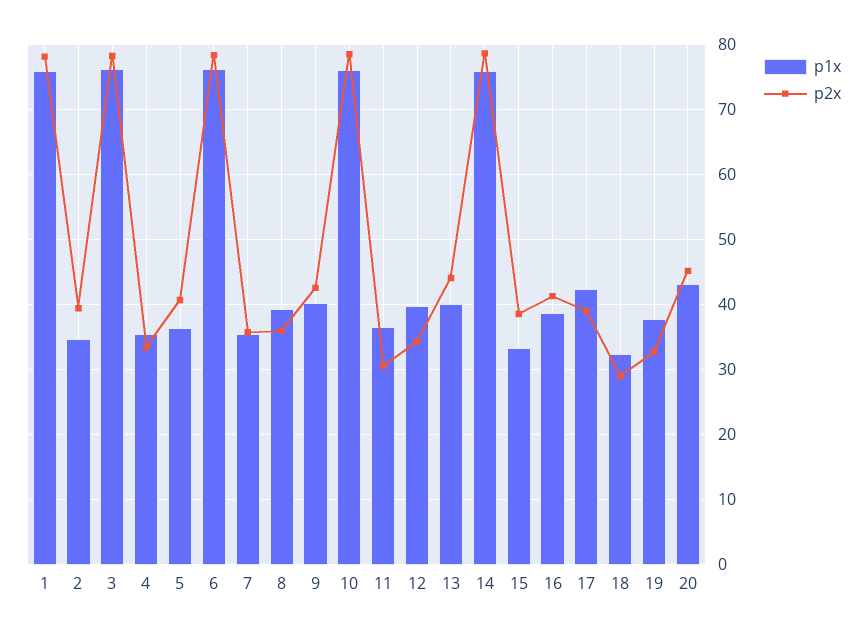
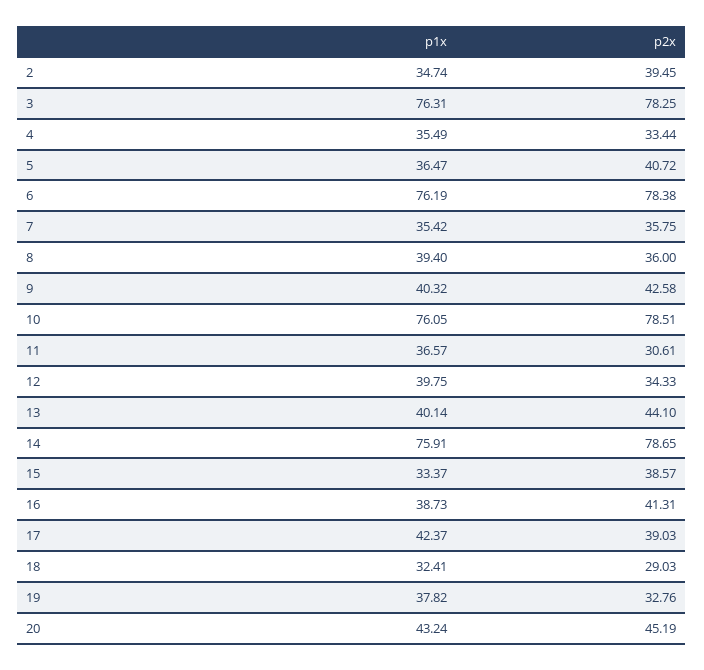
  {
    "p1x": {
-     "1": 76,
      "2": 34.74,
      "3": 76.31,
      "4": 35.49,
      "5": 36.47,
      "6": 76.19,
      "7": 35.42,
      "8": 39.4,
      "9": 40.32,
      "10": 76.05,
      "11": 36.57,
      "12": 39.75,
      "13": 40.14,
      "14": 75.91,
      "15": 33.37,
      "16": 38.73,
      "17": 42.37,
      "18": 32.41,
      "19": 37.82,
      "20": 43.24
    },
    "p2x": {
-     "1": 78,
      "2": 39.45,
      "3": 78.25,
      "4": 33.44,
      "5": 40.72,
      "6": 78.38,
      "7": 35.75,
      "8": 36,
      "9": 42.58,
      "10": 78.51,
      "11": 30.61,
      "12": 34.33,
      "13": 44.1,
      "14": 78.65,
      "15": 38.57,
      "16": 41.31,
      "17": 39.03,
      "18": 29.03,
      "19": 32.76,
      "20": 45.19
    }
  }

